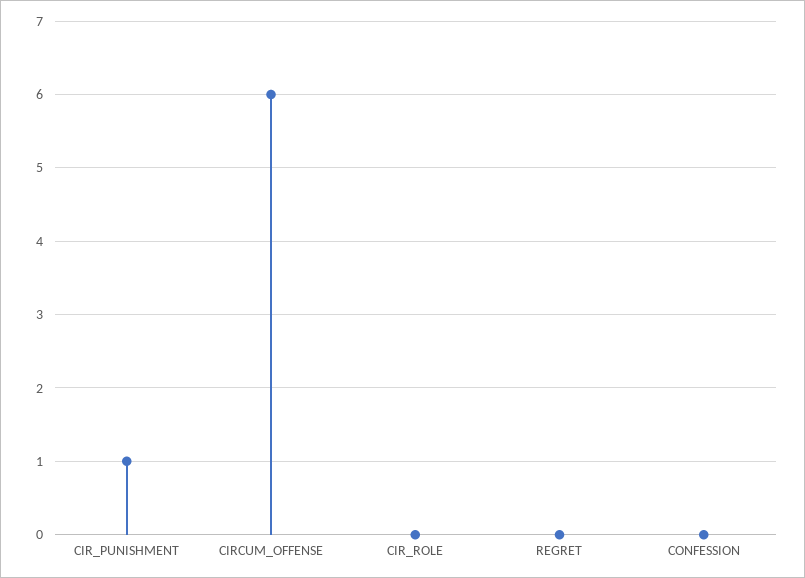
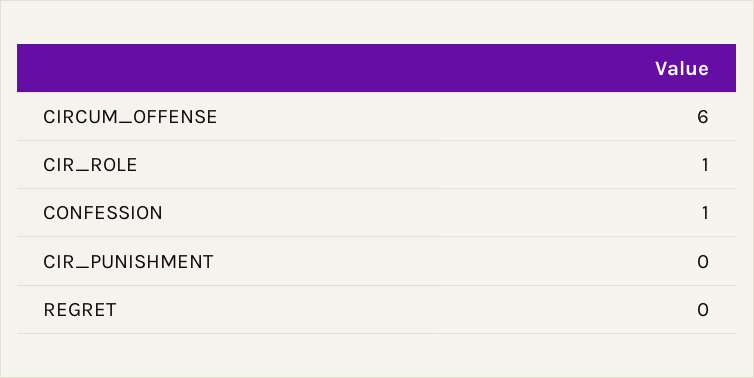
  {
-   "CIR_PUNISHMENT": 1,
+   "CIR_PUNISHMENT": 0,
    "CIRCUM_OFFENSE": 6,
-   "CIR_ROLE": 0,
+   "CIR_ROLE": 1,
    "REGRET": 0,
-   "CONFESSION": 0
+   "CONFESSION": 1
  }

